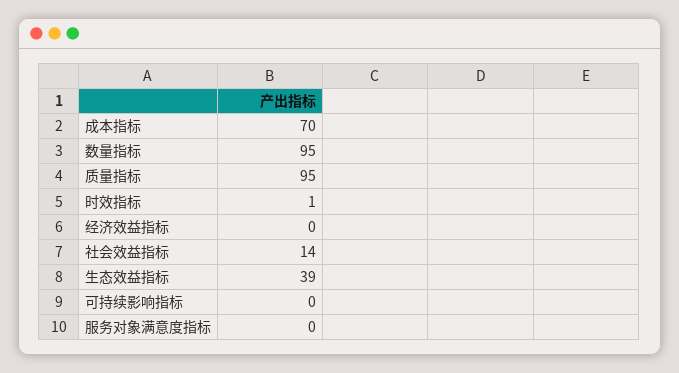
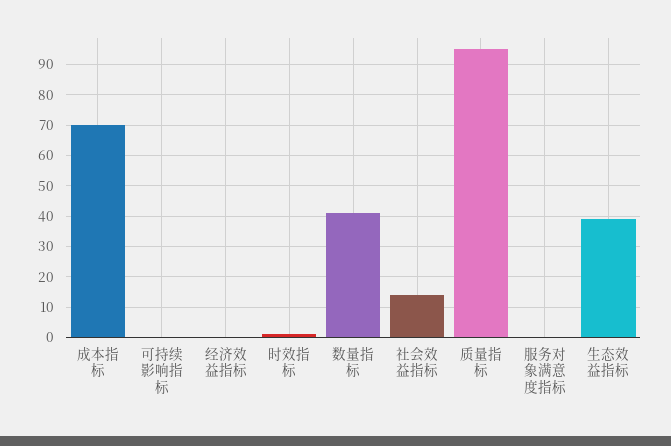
  {
    "成本指标": 70,
-   "数量指标": 95,
+   "数量指标": 40,
    "质量指标": 95,
    "时效指标": 1,
    "经济效益指标": 0,
    "社会效益指标": 14,
    "生态效益指标": 39,
    "可持续影响指标": 0,
    "服务对象满意度指标": 0
  }

